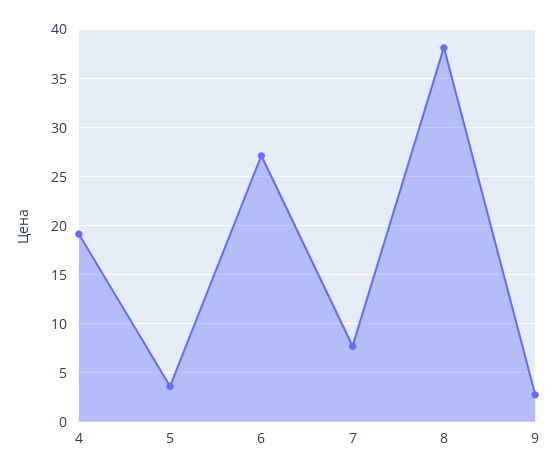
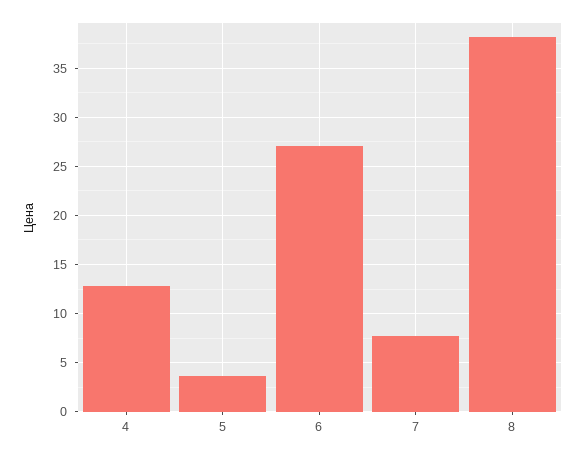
  {
-   "4": 19,
+   "4": 13,
    "5": 4,
    "6": 27,
    "7": 8,
-   "8": 38,
+   "8": 38
-   "9": 3
  }

